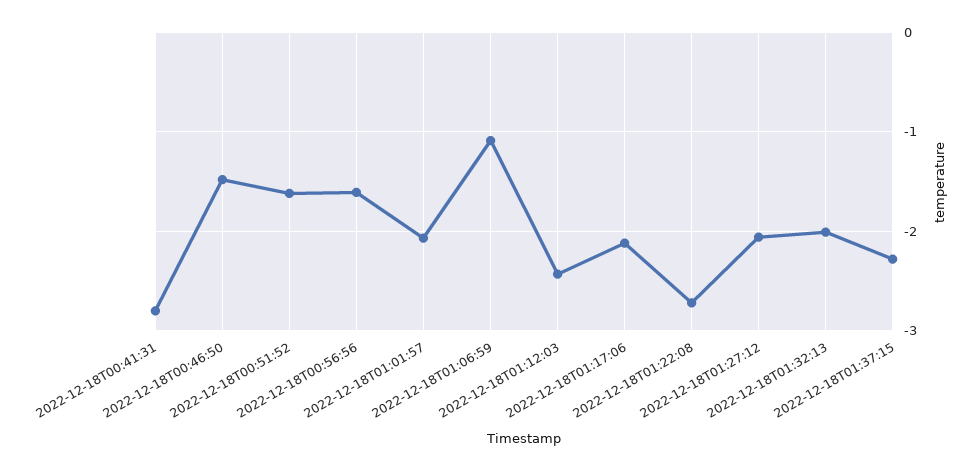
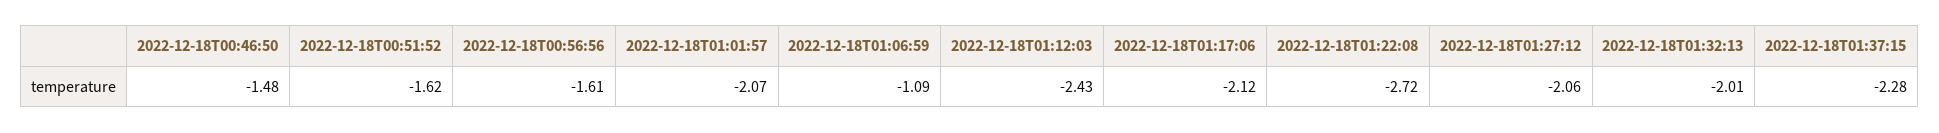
  {
-   "2022-12-18T00:41:31": -2.8,
    "2022-12-18T00:46:50": -1.48,
    "2022-12-18T00:51:52": -1.62,
    "2022-12-18T00:56:56": -1.61,
    "2022-12-18T01:01:57": -2.07,
    "2022-12-18T01:06:59": -1.09,
    "2022-12-18T01:12:03": -2.43,
    "2022-12-18T01:17:06": -2.12,
    "2022-12-18T01:22:08": -2.72,
    "2022-12-18T01:27:12": -2.06,
    "2022-12-18T01:32:13": -2.01,
    "2022-12-18T01:37:15": -2.28
  }

